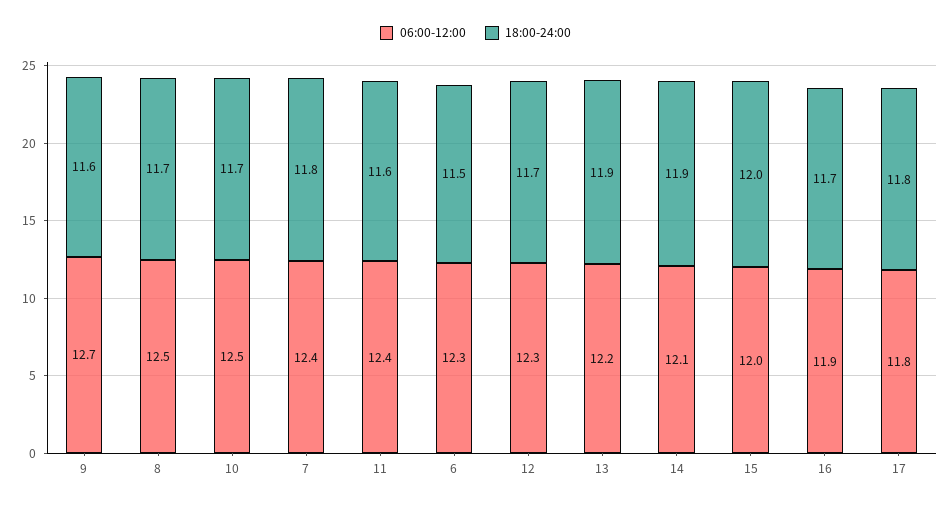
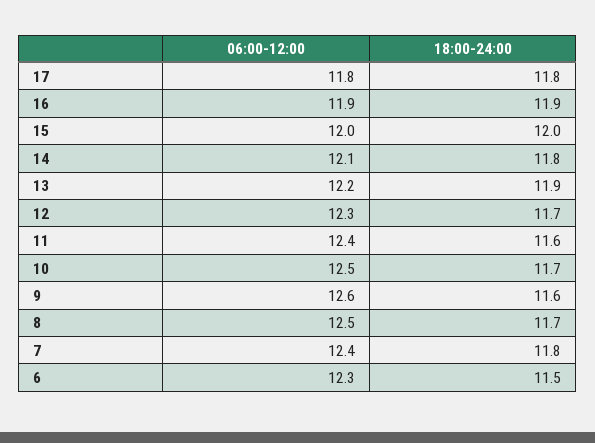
  {
    "06:00-12:00": {
-     "9": 12.7,
+     "9": 12.6,
      "8": 12.5,
      "10": 12.5,
      "7": 12.4,
      "11": 12.4,
      "6": 12.3,
      "12": 12.3,
      "13": 12.2,
      "14": 12.1,
      "15": 12,
      "16": 11.9,
      "17": 11.8
    },
    "18:00-24:00": {
      "9": 11.6,
      "8": 11.7,
      "10": 11.7,
      "7": 11.8,
      "11": 11.6,
      "6": 11.5,
      "12": 11.7,
      "13": 11.9,
-     "14": 11.9,
+     "14": 11.8,
      "15": 12,
-     "16": 11.7,
+     "16": 11.9,
      "17": 11.8
    }
  }

